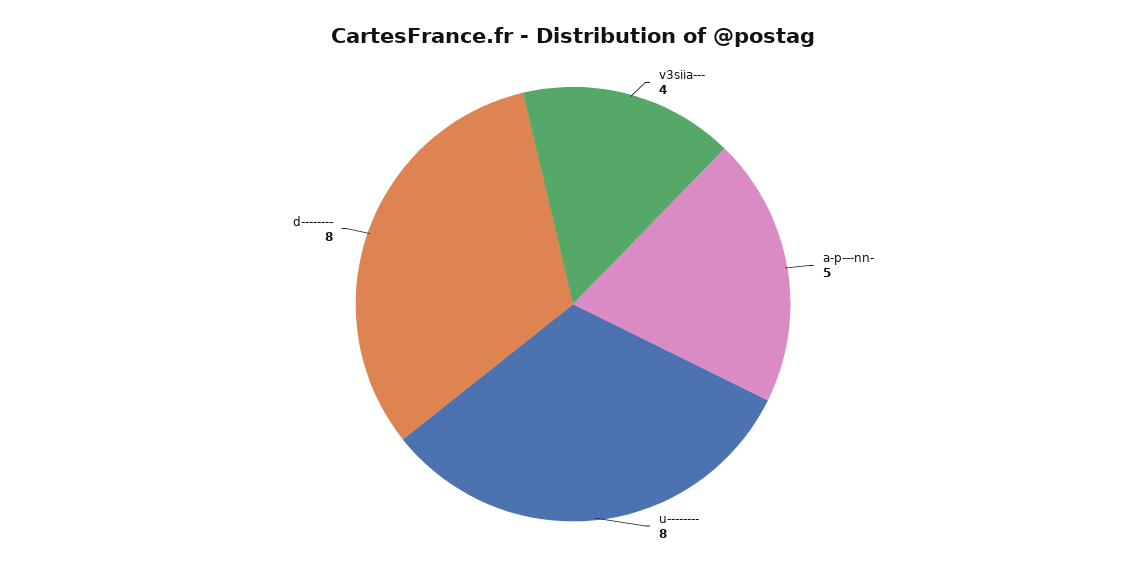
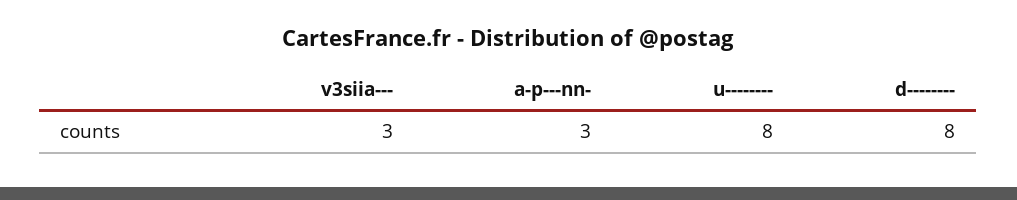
  {
-   "v3siia---": 4,
+   "v3siia---": 3,
-   "a-p---nn-": 5,
+   "a-p---nn-": 3,
    "u--------": 8,
    "d--------": 8
  }

